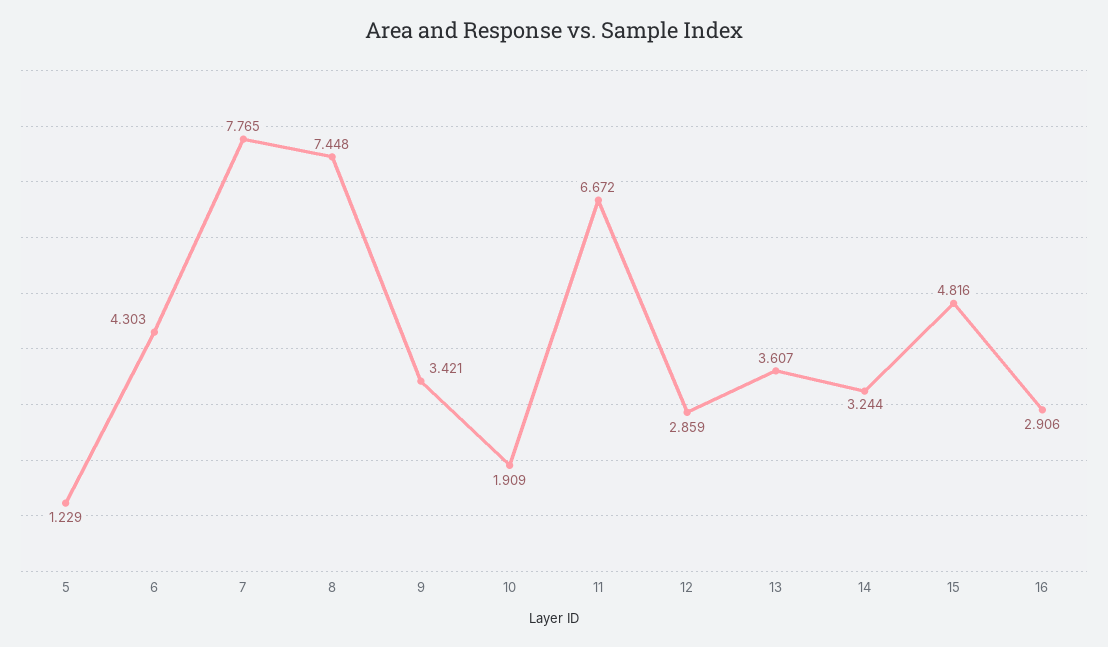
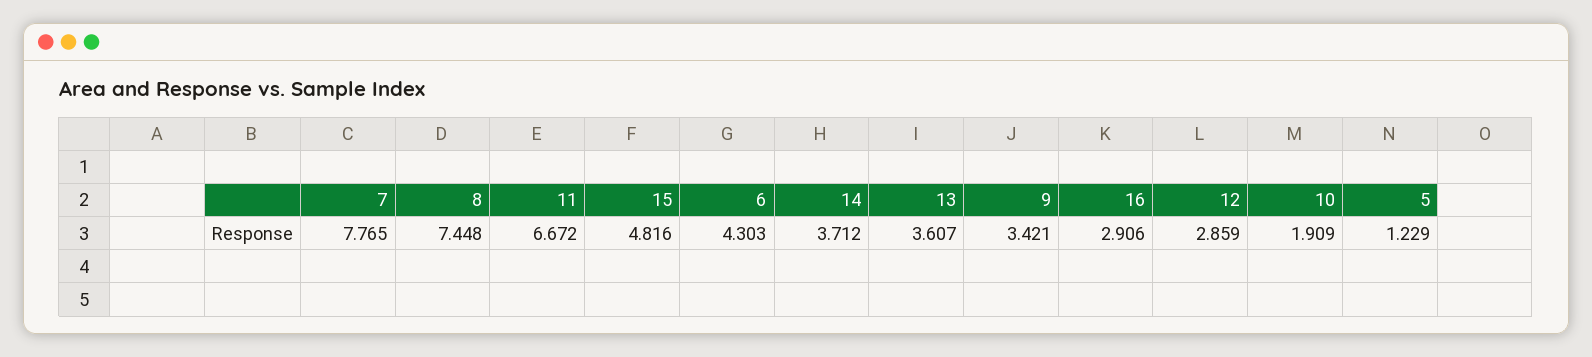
  {
    "5": 1.229,
    "6": 4.303,
    "7": 7.765,
    "8": 7.448,
    "9": 3.421,
    "10": 1.909,
    "11": 6.672,
    "12": 2.859,
    "13": 3.607,
-   "14": 3.244,
+   "14": 3.712,
    "15": 4.816,
    "16": 2.906
  }

